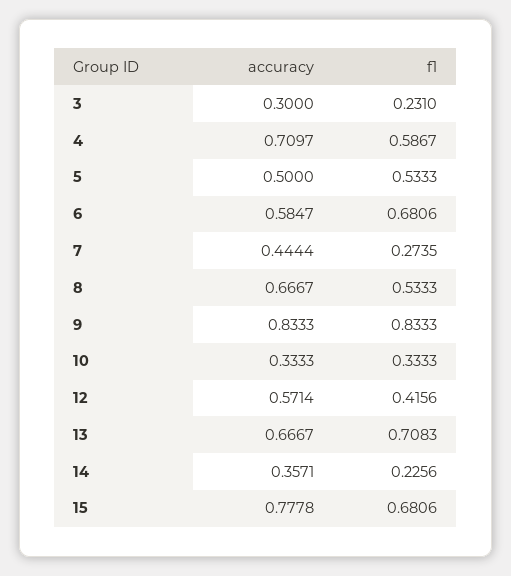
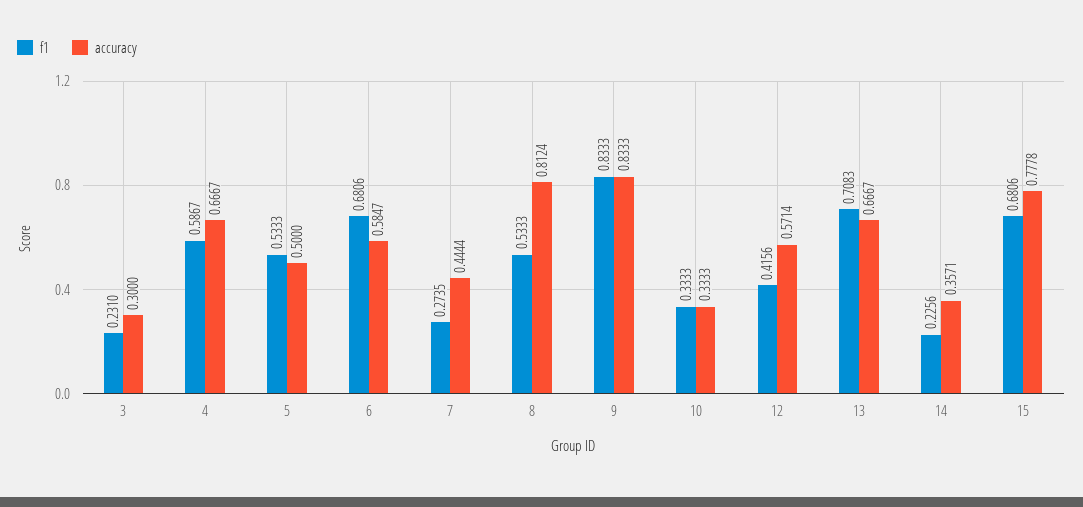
  {
    "accuracy": {
      "3": 0.3,
-     "4": 0.7097,
+     "4": 0.6667,
      "5": 0.5,
      "6": 0.5847,
      "7": 0.4444,
-     "8": 0.6667,
+     "8": 0.8124,
      "9": 0.8333,
      "10": 0.3333,
      "12": 0.5714,
      "13": 0.6667,
      "14": 0.3571,
      "15": 0.7778
    },
    "f1": {
      "3": 0.231,
      "4": 0.5867,
      "5": 0.5333,
      "6": 0.6806,
      "7": 0.2735,
      "8": 0.5333,
      "9": 0.8333,
      "10": 0.3333,
      "12": 0.4156,
      "13": 0.7083,
      "14": 0.2256,
      "15": 0.6806
    }
  }

